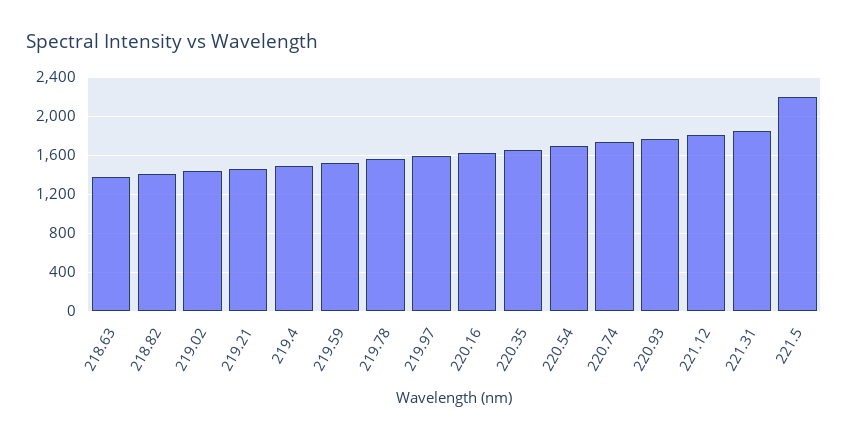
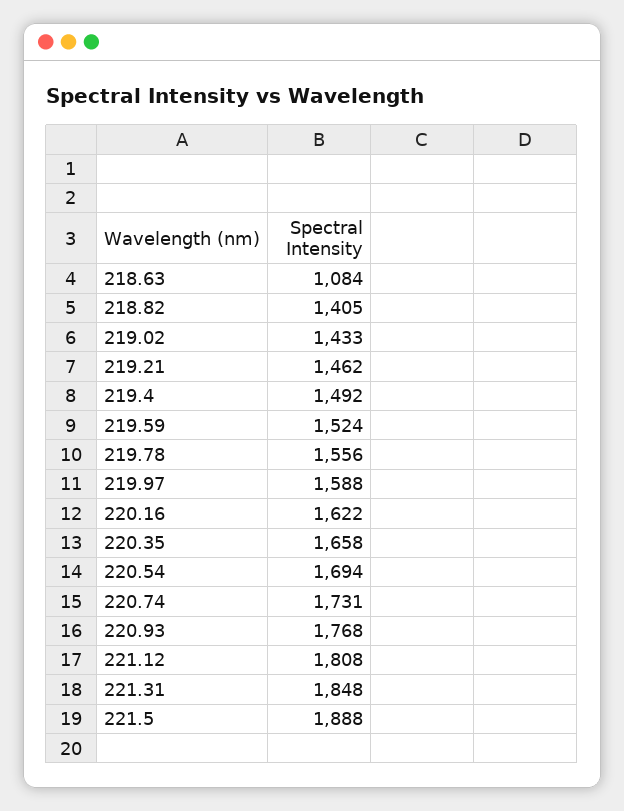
  {
-   "218.63": 1400,
+   "218.63": 1084,
    "218.82": 1405,
    "219.02": 1433,
    "219.21": 1462,
    "219.4": 1492,
    "219.59": 1524,
    "219.78": 1556,
    "219.97": 1588,
    "220.16": 1622,
    "220.35": 1658,
    "220.54": 1694,
    "220.74": 1731,
    "220.93": 1768,
    "221.12": 1808,
    "221.31": 1848,
-   "221.5": 2200
+   "221.5": 1888
  }

